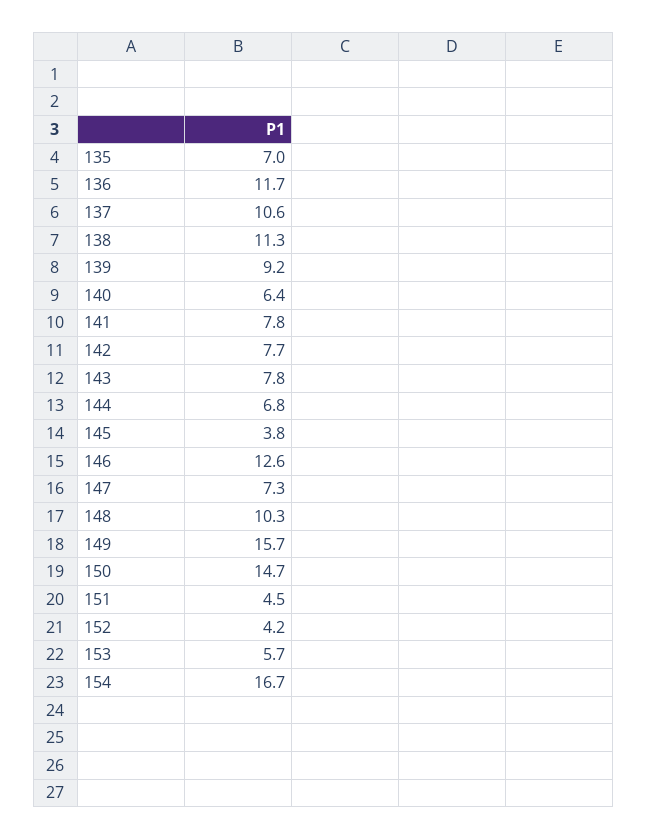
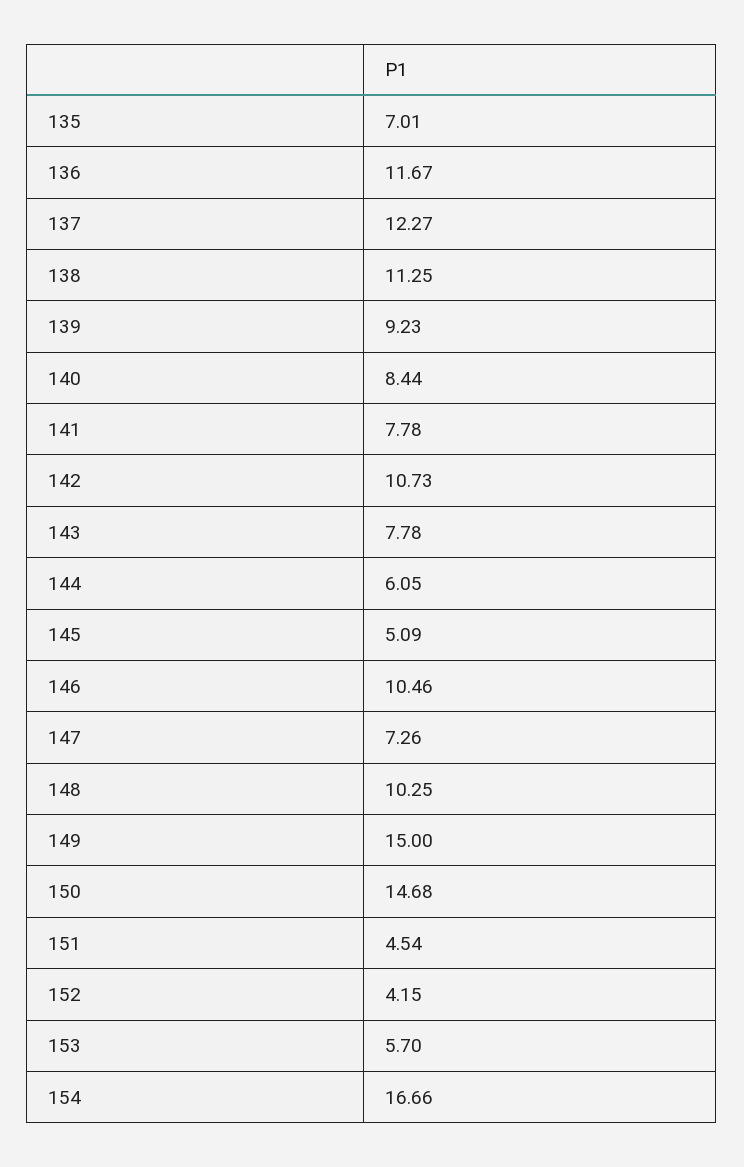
  {
    "135": 7.01,
    "136": 11.67,
-   "137": 10.6,
+   "137": 12.27,
    "138": 11.25,
    "139": 9.23,
-   "140": 6.4,
+   "140": 8.44,
    "141": 7.78,
-   "142": 7.7,
+   "142": 10.73,
    "143": 7.78,
-   "144": 6.8,
+   "144": 6.05,
-   "145": 3.8,
+   "145": 5.09,
-   "146": 12.6,
+   "146": 10.46,
    "147": 7.26,
    "148": 10.25,
-   "149": 15.7,
+   "149": 15,
    "150": 14.68,
    "151": 4.54,
    "152": 4.15,
    "153": 5.7,
    "154": 16.66
  }

